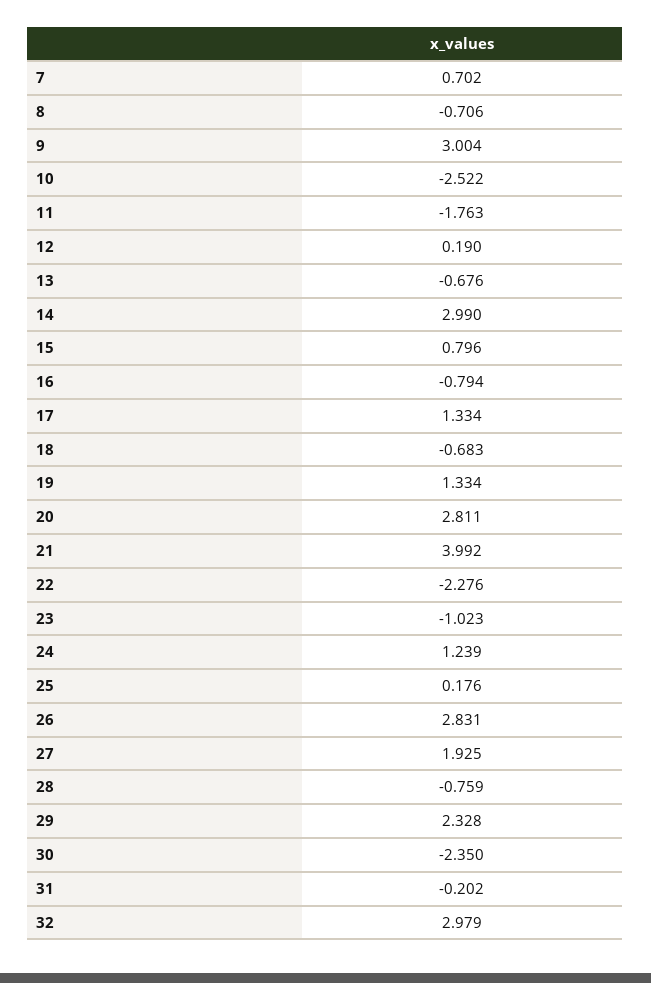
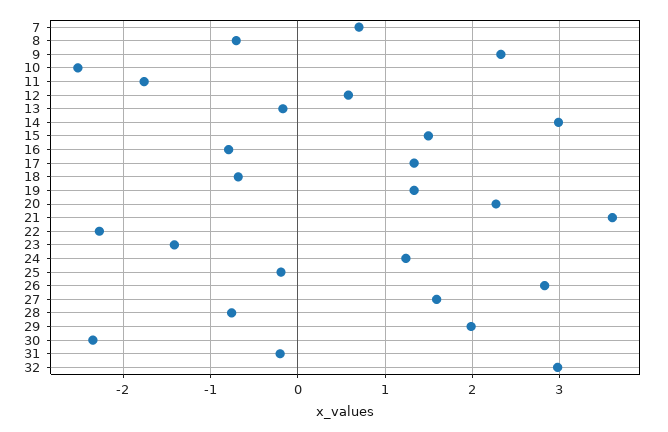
  {
    "7": 0.702,
    "8": -0.706,
-   "9": 3.004,
+   "9": 2.3,
    "10": -2.522,
    "11": -1.763,
-   "12": 0.19,
+   "12": 0.6,
-   "13": -0.676,
+   "13": -0.2,
    "14": 2.99,
-   "15": 0.796,
+   "15": 1.5,
    "16": -0.794,
    "17": 1.334,
    "18": -0.683,
    "19": 1.334,
-   "20": 2.811,
+   "20": 2.3,
-   "21": 3.992,
+   "21": 3.6,
    "22": -2.276,
-   "23": -1.023,
+   "23": -1.4,
    "24": 1.239,
-   "25": 0.176,
+   "25": -0.2,
    "26": 2.831,
-   "27": 1.925,
+   "27": 1.6,
    "28": -0.759,
-   "29": 2.328,
+   "29": 2,
    "30": -2.35,
    "31": -0.202,
    "32": 2.979
  }

